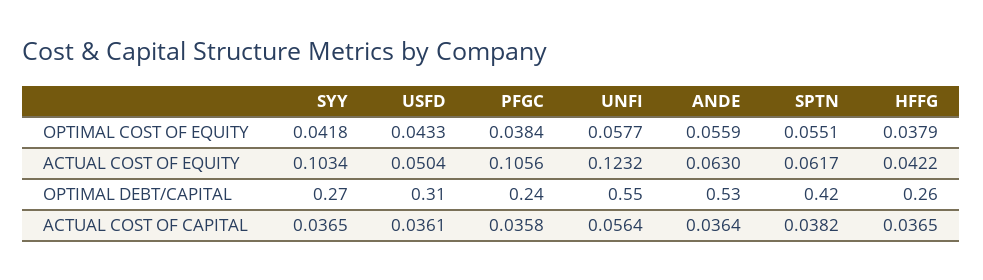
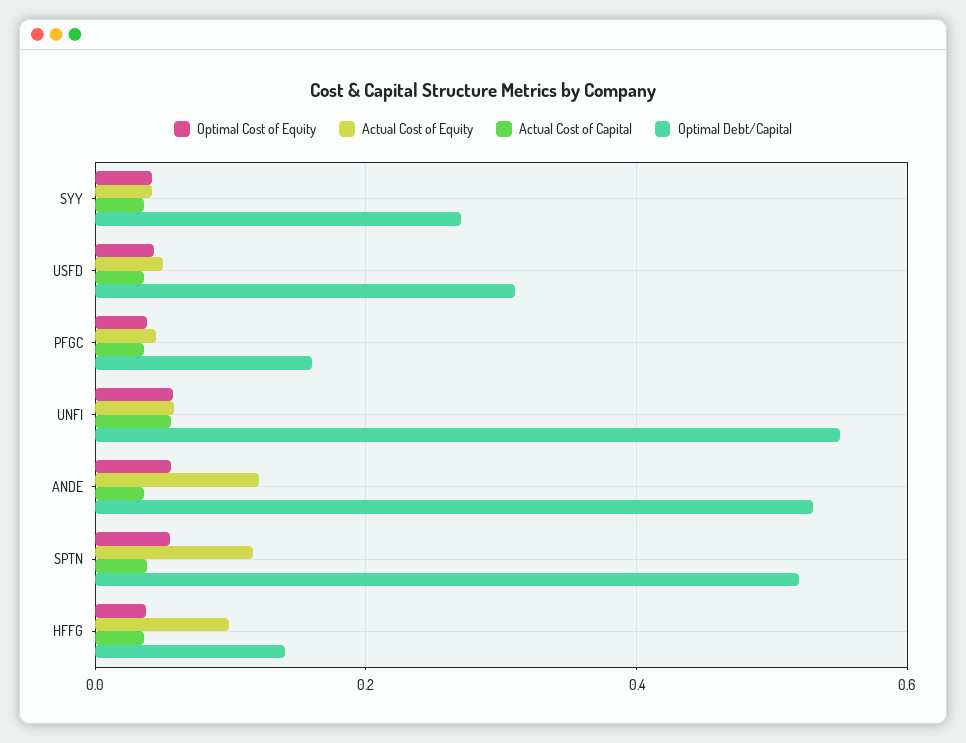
  {
    "OPTIMAL COST OF EQUITY": {
      "SYY": 0.0418,
      "USFD": 0.0433,
      "PFGC": 0.0384,
      "UNFI": 0.0577,
      "ANDE": 0.0559,
      "SPTN": 0.0551,
      "HFFG": 0.0379
    },
    "ACTUAL COST OF EQUITY": {
-     "SYY": 0.1034,
+     "SYY": 0.04,
      "USFD": 0.0504,
-     "PFGC": 0.1056,
+     "PFGC": 0.04,
-     "UNFI": 0.1232,
+     "UNFI": 0.06,
-     "ANDE": 0.063,
+     "ANDE": 0.12,
-     "SPTN": 0.0617,
+     "SPTN": 0.12,
-     "HFFG": 0.0422
+     "HFFG": 0.1
    },
    "OPTIMAL DEBT/CAPITAL": {
      "SYY": 0.27,
      "USFD": 0.31,
-     "PFGC": 0.24,
+     "PFGC": 0.16,
      "UNFI": 0.55,
      "ANDE": 0.53,
-     "SPTN": 0.42,
+     "SPTN": 0.52,
-     "HFFG": 0.26
+     "HFFG": 0.14
    },
    "ACTUAL COST OF CAPITAL": {
      "SYY": 0.0365,
      "USFD": 0.0361,
      "PFGC": 0.0358,
      "UNFI": 0.0564,
      "ANDE": 0.0364,
      "SPTN": 0.0382,
      "HFFG": 0.0365
    }
  }

